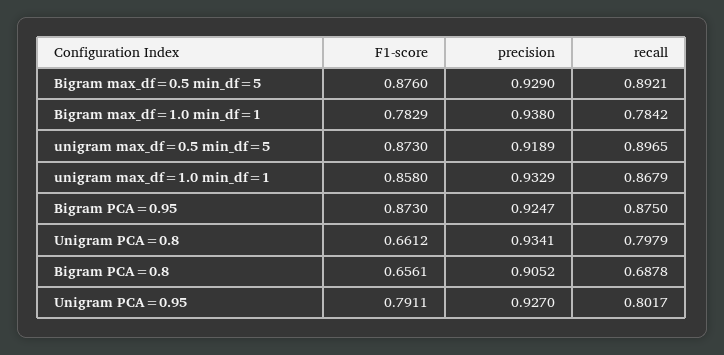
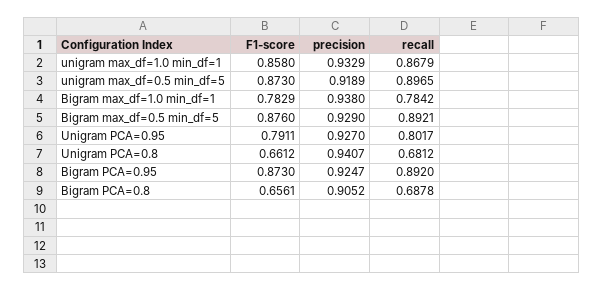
  {
    "F1-score": {
      "Bigram max_df=0.5 min_df=5": 0.876,
      "Bigram max_df=1.0 min_df=1": 0.7829,
      "unigram max_df=0.5 min_df=5": 0.873,
      "unigram max_df=1.0 min_df=1": 0.858,
      "Bigram PCA=0.95": 0.873,
      "Unigram PCA=0.8": 0.6612,
      "Bigram PCA=0.8": 0.6561,
      "Unigram PCA=0.95": 0.7911
    },
    "precision": {
      "Bigram max_df=0.5 min_df=5": 0.929,
      "Bigram max_df=1.0 min_df=1": 0.938,
      "unigram max_df=0.5 min_df=5": 0.9189,
      "unigram max_df=1.0 min_df=1": 0.9329,
      "Bigram PCA=0.95": 0.9247,
-     "Unigram PCA=0.8": 0.9341,
+     "Unigram PCA=0.8": 0.9407,
      "Bigram PCA=0.8": 0.9052,
      "Unigram PCA=0.95": 0.927
    },
    "recall": {
      "Bigram max_df=0.5 min_df=5": 0.8921,
      "Bigram max_df=1.0 min_df=1": 0.7842,
      "unigram max_df=0.5 min_df=5": 0.8965,
      "unigram max_df=1.0 min_df=1": 0.8679,
-     "Bigram PCA=0.95": 0.875,
+     "Bigram PCA=0.95": 0.892,
-     "Unigram PCA=0.8": 0.7979,
+     "Unigram PCA=0.8": 0.6812,
      "Bigram PCA=0.8": 0.6878,
      "Unigram PCA=0.95": 0.8017
    }
  }

